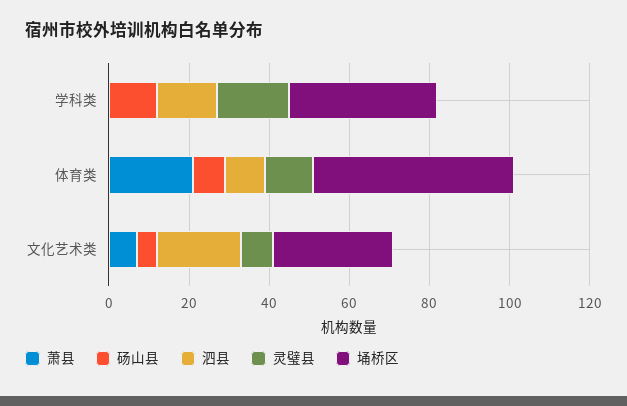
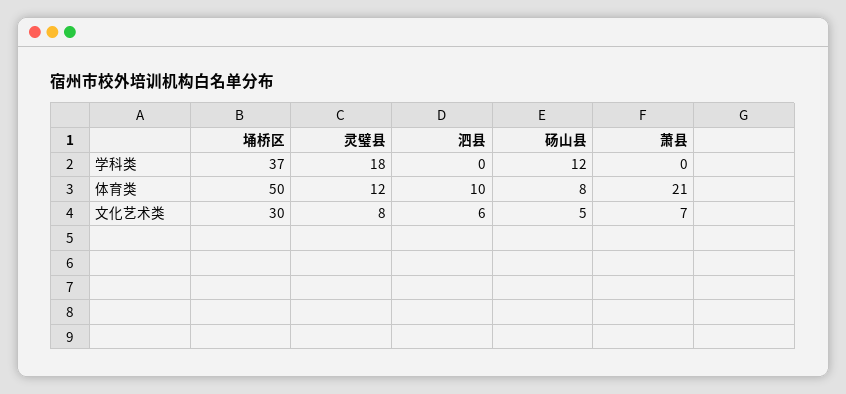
  {
    "萧县": {
      "学科类": 0,
      "体育类": 21,
      "文化艺术类": 7
    },
    "砀山县": {
      "学科类": 12,
      "体育类": 8,
      "文化艺术类": 5
    },
    "泗县": {
-     "学科类": 15,
+     "学科类": 0,
      "体育类": 10,
-     "文化艺术类": 20
+     "文化艺术类": 6
    },
    "灵璧县": {
      "学科类": 18,
      "体育类": 12,
      "文化艺术类": 8
    },
    "埇桥区": {
      "学科类": 37,
      "体育类": 50,
      "文化艺术类": 30
    }
  }

